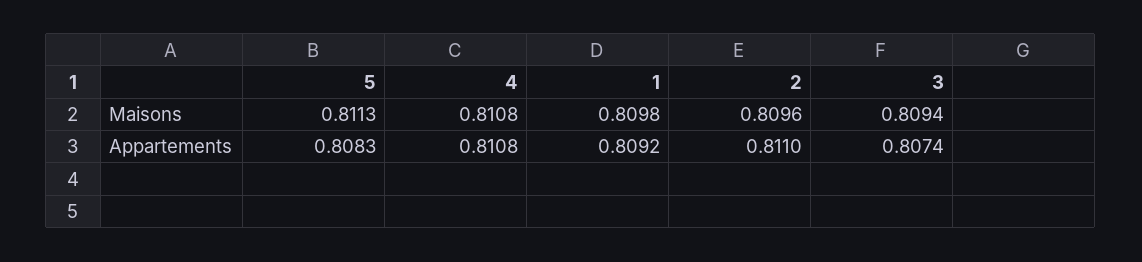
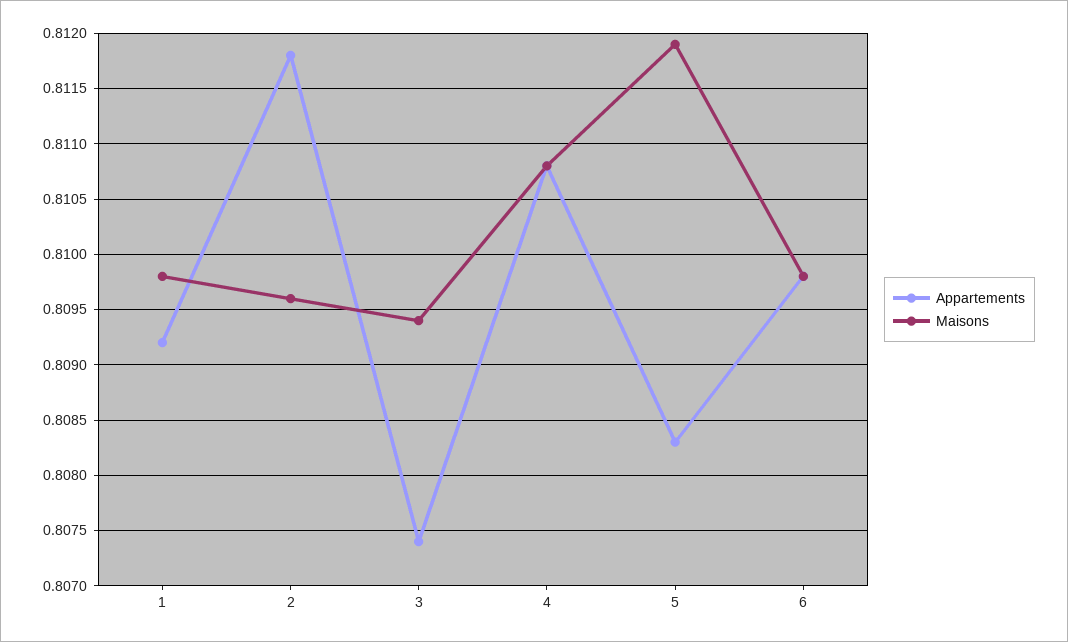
  {
    "Maisons": {
-     "5": 0.8113,
+     "5": 0.8119,
      "4": 0.8108,
      "1": 0.8098,
      "2": 0.8096,
-     "3": 0.8094
+     "3": 0.8094,
+     "6": 0.8098
    },
    "Appartements": {
      "5": 0.8083,
      "4": 0.8108,
      "1": 0.8092,
-     "2": 0.811,
+     "2": 0.8118,
-     "3": 0.8074
+     "3": 0.8074,
+     "6": 0.8098
    }
  }

